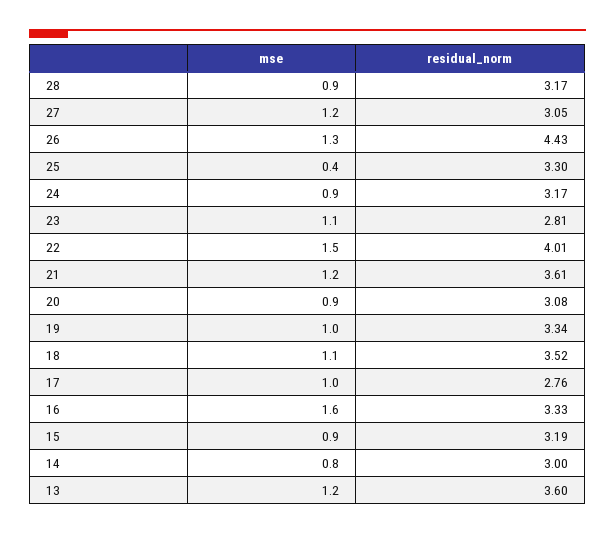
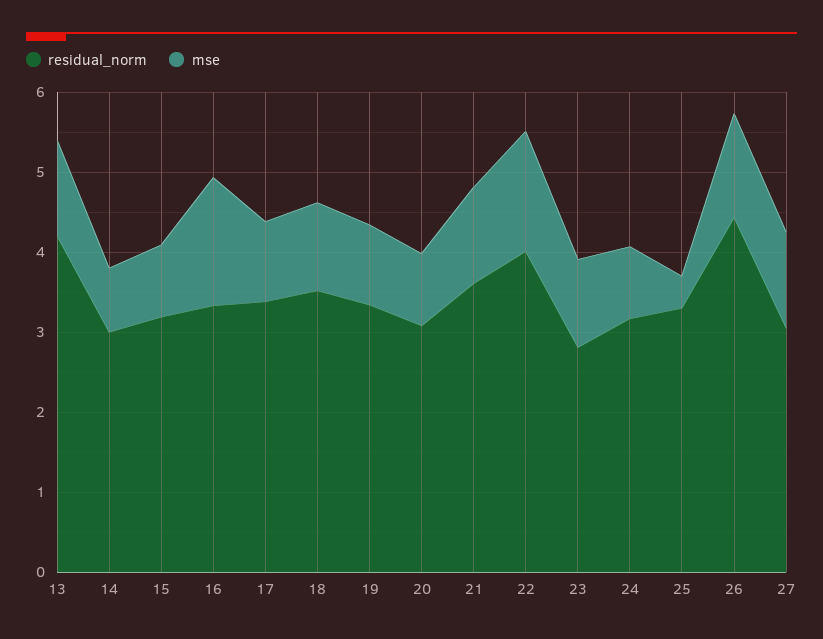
  {
    "mse": {
-     "28": 0.9,
      "27": 1.2,
      "26": 1.3,
      "25": 0.4,
      "24": 0.9,
      "23": 1.1,
      "22": 1.5,
      "21": 1.2,
      "20": 0.9,
      "19": 1,
      "18": 1.1,
      "17": 1,
      "16": 1.6,
      "15": 0.9,
      "14": 0.8,
      "13": 1.2
    },
    "residual_norm": {
-     "28": 3.17,
      "27": 3.05,
      "26": 4.43,
      "25": 3.3,
      "24": 3.17,
      "23": 2.81,
      "22": 4.01,
      "21": 3.61,
      "20": 3.08,
      "19": 3.34,
      "18": 3.52,
-     "17": 2.76,
+     "17": 3.4,
      "16": 3.33,
      "15": 3.19,
      "14": 3,
-     "13": 3.6
+     "13": 4.2
    }
  }

